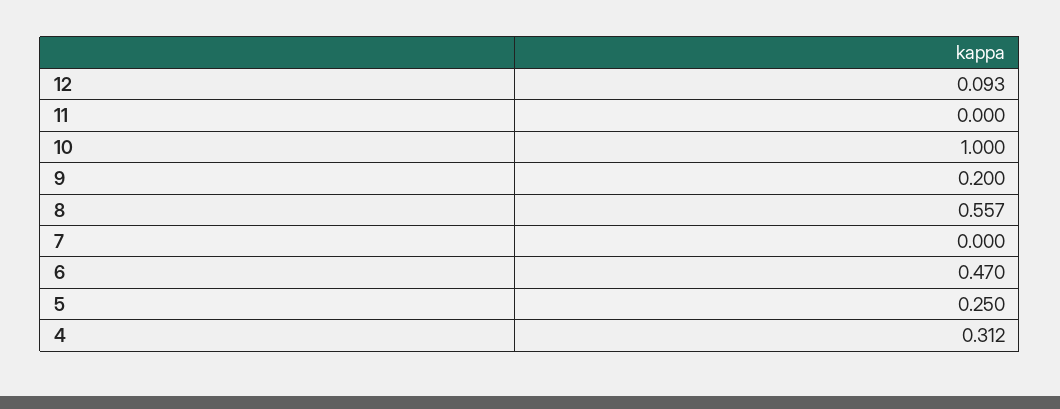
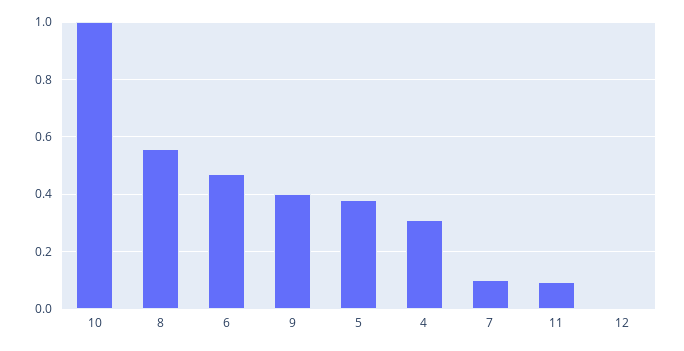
  {
-   "12": 0.093,
+   "12": 0,
-   "11": 0,
+   "11": 0.1,
    "10": 1,
-   "9": 0.2,
+   "9": 0.4,
    "8": 0.557,
-   "7": 0,
+   "7": 0.1,
    "6": 0.47,
-   "5": 0.25,
+   "5": 0.375,
    "4": 0.312
  }

